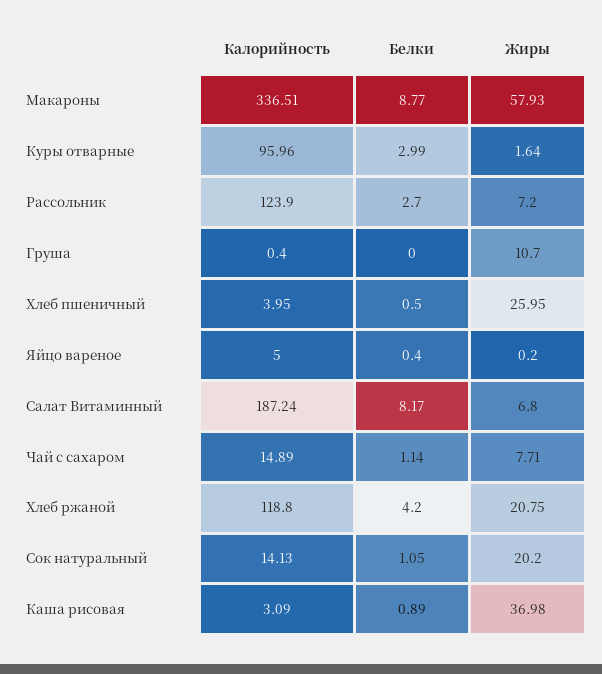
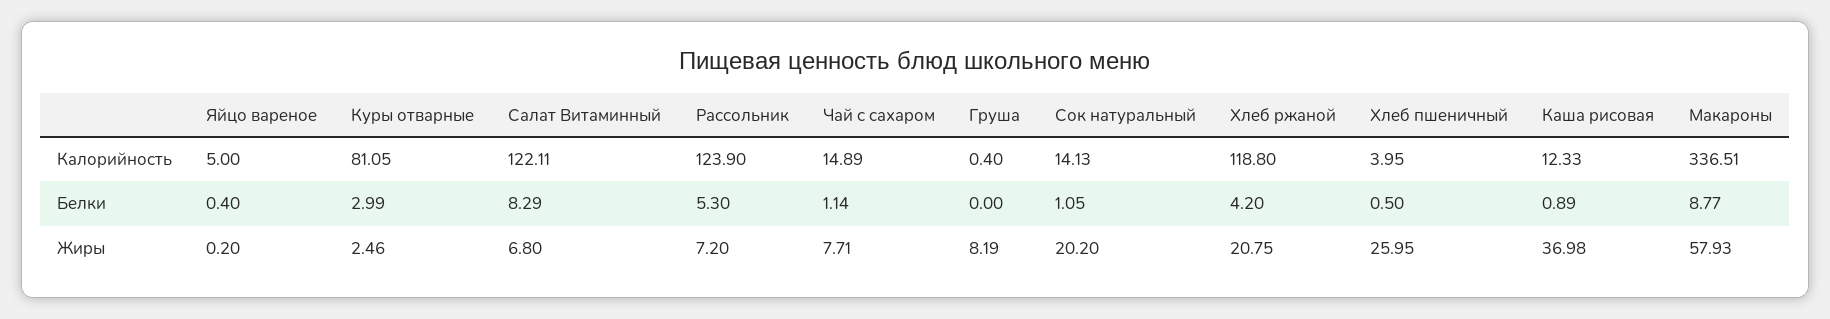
  {
    "Калорийность": {
      "Макароны": 336.51,
-     "Куры отварные": 95.96,
+     "Куры отварные": 81.05,
      "Рассольник": 123.9,
      "Груша": 0.4,
      "Хлеб пшеничный": 3.95,
      "Яйцо вареное": 5,
-     "Салат Витаминный": 187.24,
+     "Салат Витаминный": 122.11,
      "Чай с сахаром": 14.89,
      "Хлеб ржаной": 118.8,
      "Сок натуральный": 14.13,
-     "Каша рисовая": 3.09
+     "Каша рисовая": 12.33
    },
    "Белки": {
      "Макароны": 8.77,
      "Куры отварные": 2.99,
-     "Рассольник": 2.7,
+     "Рассольник": 5.3,
      "Груша": 0,
      "Хлеб пшеничный": 0.5,
      "Яйцо вареное": 0.4,
-     "Салат Витаминный": 8.17,
+     "Салат Витаминный": 8.29,
      "Чай с сахаром": 1.14,
      "Хлеб ржаной": 4.2,
      "Сок натуральный": 1.05,
      "Каша рисовая": 0.89
    },
    "Жиры": {
      "Макароны": 57.93,
-     "Куры отварные": 1.64,
+     "Куры отварные": 2.46,
      "Рассольник": 7.2,
-     "Груша": 10.7,
+     "Груша": 8.19,
      "Хлеб пшеничный": 25.95,
      "Яйцо вареное": 0.2,
      "Салат Витаминный": 6.8,
      "Чай с сахаром": 7.71,
      "Хлеб ржаной": 20.75,
      "Сок натуральный": 20.2,
      "Каша рисовая": 36.98
    }
  }

